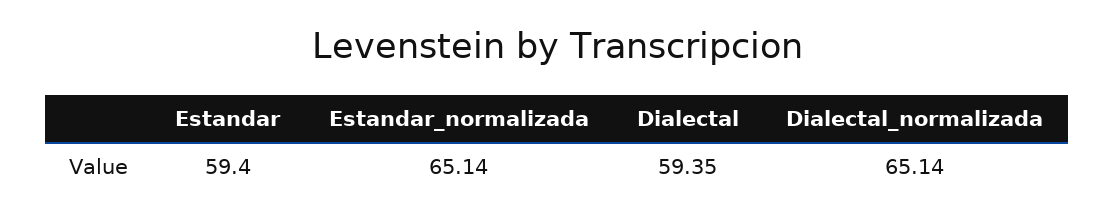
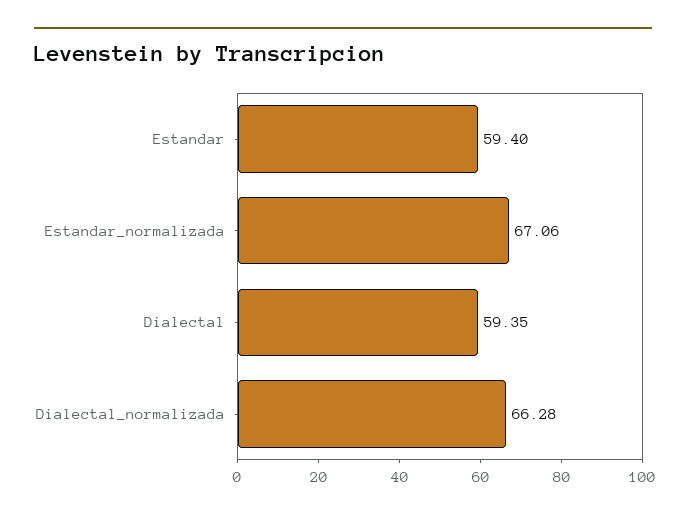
  {
    "Estandar": 59.4,
-   "Estandar_normalizada": 65.14,
+   "Estandar_normalizada": 67.06,
    "Dialectal": 59.35,
-   "Dialectal_normalizada": 65.14
+   "Dialectal_normalizada": 66.28
  }

